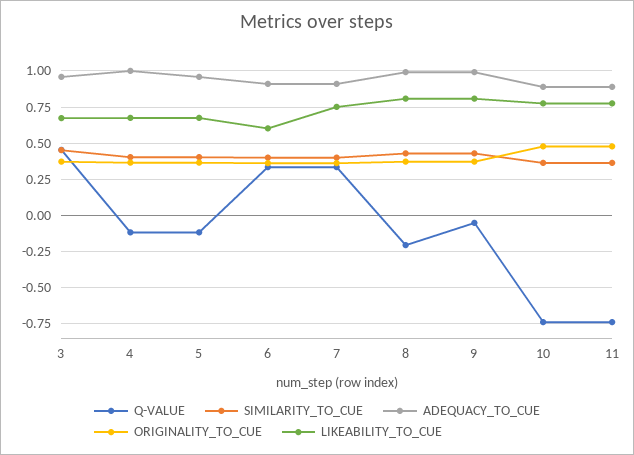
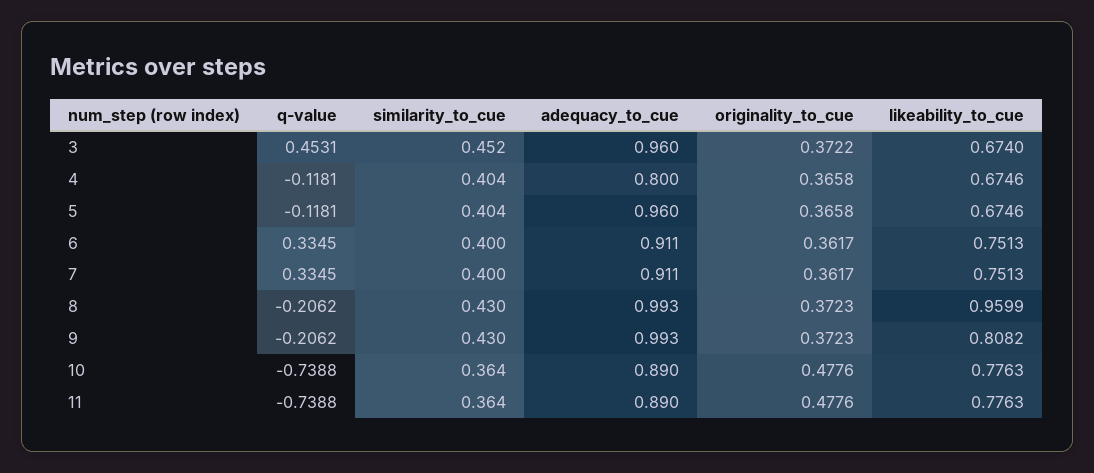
  {
    "Q-VALUE": {
      "3": 0.4531,
      "4": -0.1181,
      "5": -0.1181,
      "6": 0.3345,
      "7": 0.3345,
      "8": -0.2062,
-     "9": -0.05,
+     "9": -0.2062,
      "10": -0.7388,
      "11": -0.7388
    },
    "SIMILARITY_TO_CUE": {
      "3": 0.452,
      "4": 0.404,
      "5": 0.404,
      "6": 0.4,
      "7": 0.4,
      "8": 0.43,
      "9": 0.43,
      "10": 0.364,
      "11": 0.364
    },
    "ADEQUACY_TO_CUE": {
      "3": 0.96,
-     "4": 1,
+     "4": 0.8,
      "5": 0.96,
      "6": 0.911,
      "7": 0.911,
      "8": 0.993,
      "9": 0.993,
      "10": 0.89,
      "11": 0.89
    },
    "ORIGINALITY_TO_CUE": {
      "3": 0.3722,
      "4": 0.3658,
      "5": 0.3658,
      "6": 0.3617,
      "7": 0.3617,
      "8": 0.3723,
      "9": 0.3723,
      "10": 0.4776,
      "11": 0.4776
    },
    "LIKEABILITY_TO_CUE": {
      "3": 0.674,
      "4": 0.6746,
      "5": 0.6746,
-     "6": 0.6,
+     "6": 0.7513,
      "7": 0.7513,
-     "8": 0.8,
+     "8": 0.9599,
      "9": 0.8082,
      "10": 0.7763,
      "11": 0.7763
    }
  }

